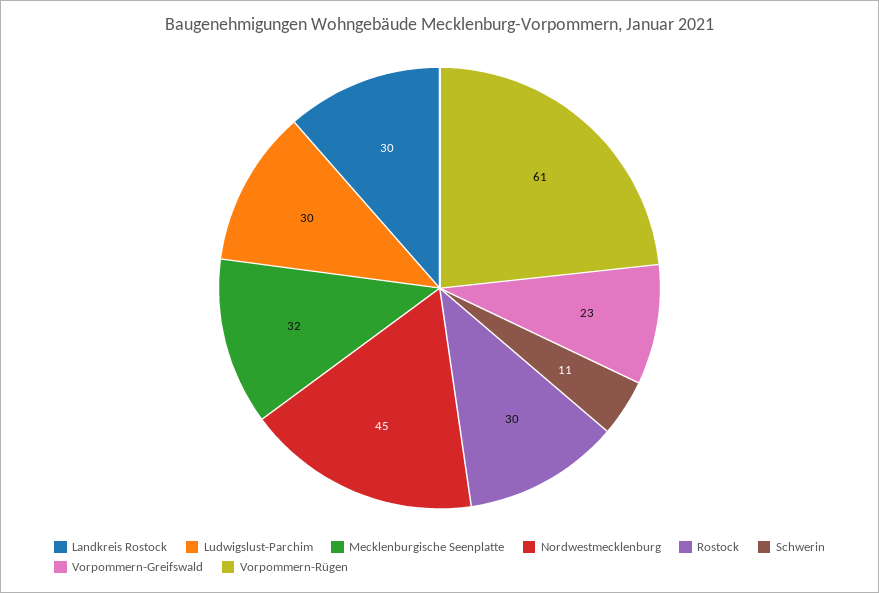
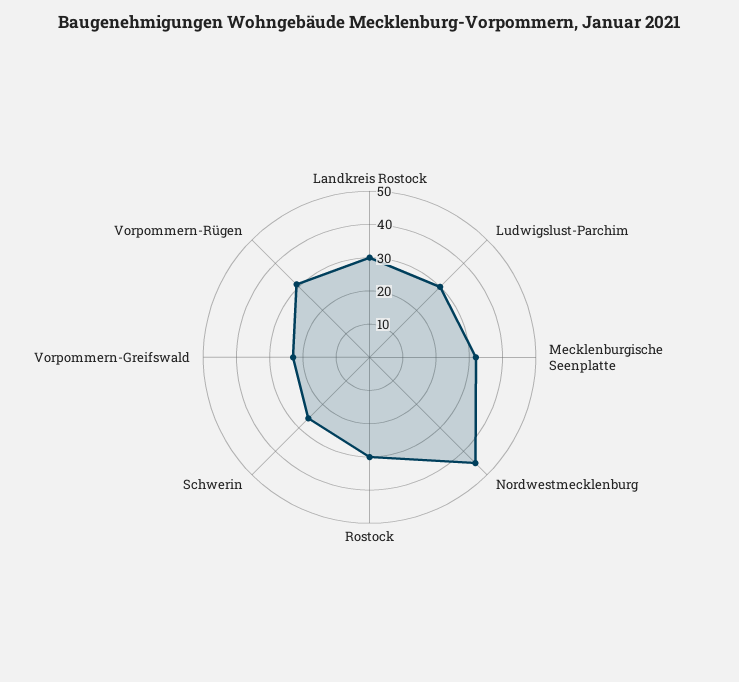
  {
    "Landkreis Rostock": 30,
    "Ludwigslust-Parchim": 30,
    "Mecklenburgische Seenplatte": 32,
    "Nordwestmecklenburg": 45,
    "Rostock": 30,
-   "Schwerin": 11,
+   "Schwerin": 25,
    "Vorpommern-Greifswald": 23,
-   "Vorpommern-Rügen": 61
+   "Vorpommern-Rügen": 30
  }

